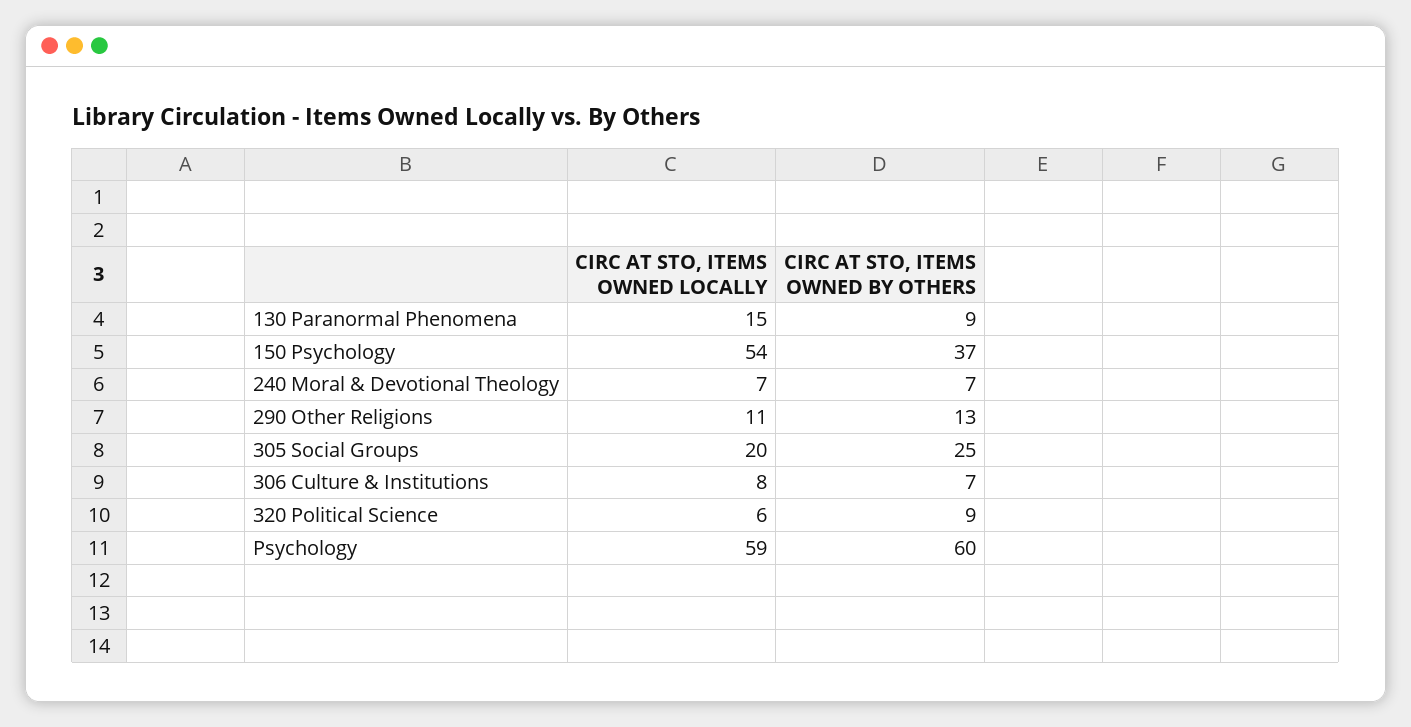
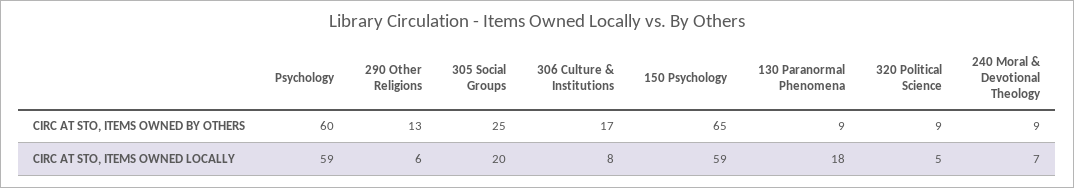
  {
    "CIRC AT STO, ITEMS OWNED LOCALLY": {
-     "130 Paranormal Phenomena": 15,
+     "130 Paranormal Phenomena": 18,
-     "150 Psychology": 54,
+     "150 Psychology": 59,
      "240 Moral & Devotional Theology": 7,
-     "290 Other Religions": 11,
+     "290 Other Religions": 6,
      "305 Social Groups": 20,
      "306 Culture & Institutions": 8,
-     "320 Political Science": 6,
+     "320 Political Science": 5,
      "Psychology": 59
    },
    "CIRC AT STO, ITEMS OWNED BY OTHERS": {
      "130 Paranormal Phenomena": 9,
-     "150 Psychology": 37,
+     "150 Psychology": 65,
-     "240 Moral & Devotional Theology": 7,
+     "240 Moral & Devotional Theology": 9,
      "290 Other Religions": 13,
      "305 Social Groups": 25,
-     "306 Culture & Institutions": 7,
+     "306 Culture & Institutions": 17,
      "320 Political Science": 9,
      "Psychology": 60
    }
  }

